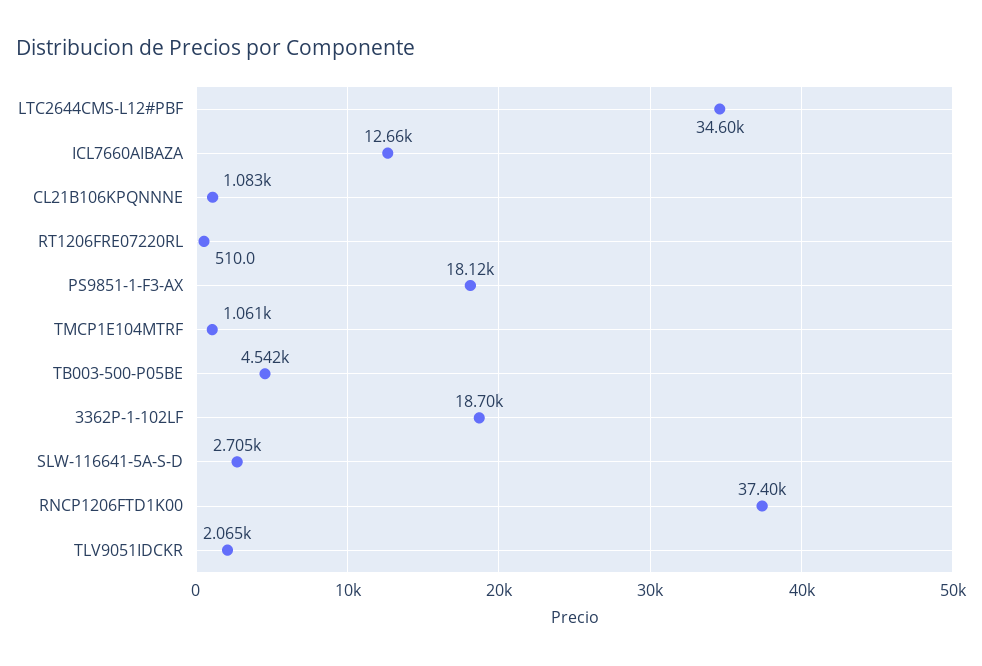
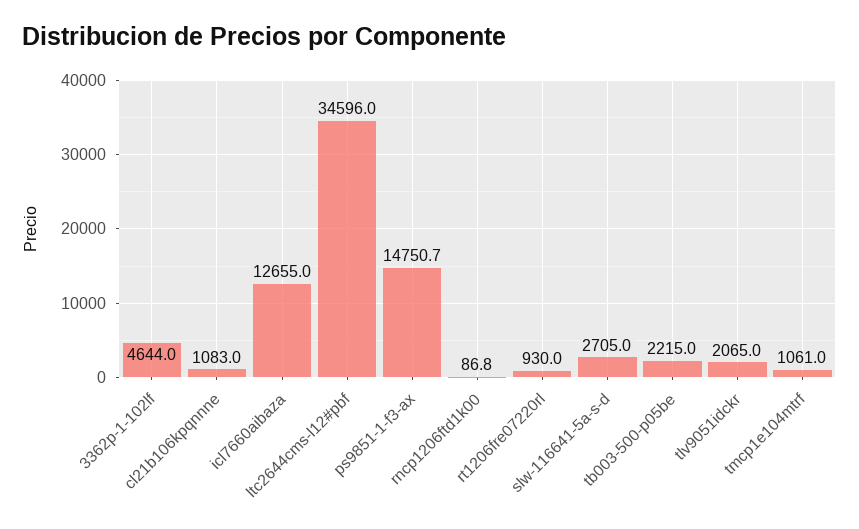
  {
    "LTC2644CMS-L12#PBF": 34596,
    "ICL7660AIBAZA": 12655,
    "CL21B106KPQNNNE": 1083,
-   "RT1206FRE07220RL": 510,
+   "RT1206FRE07220RL": 930,
-   "PS9851-1-F3-AX": 18120,
+   "PS9851-1-F3-AX": 14750.7,
    "TMCP1E104MTRF": 1061,
-   "TB003-500-P05BE": 4542,
+   "TB003-500-P05BE": 2215,
-   "3362P-1-102LF": 18700,
+   "3362P-1-102LF": 4644,
    "SLW-116641-5A-S-D": 2705,
-   "RNCP1206FTD1K00": 37400,
+   "RNCP1206FTD1K00": 86.8,
    "TLV9051IDCKR": 2065
  }

